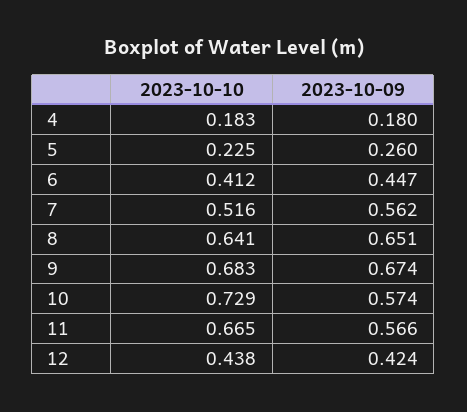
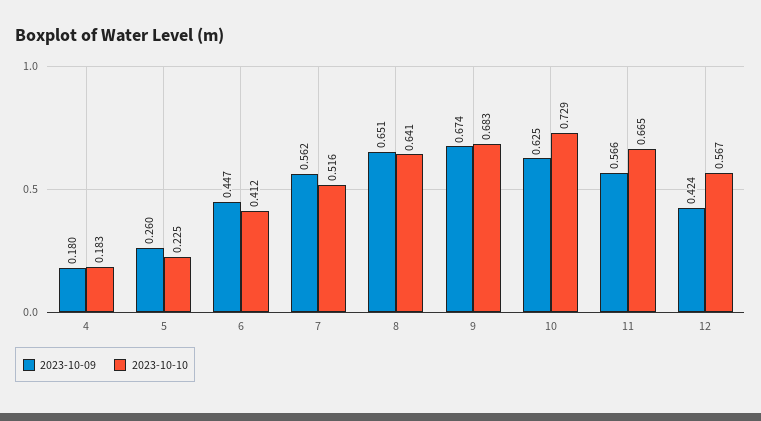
  {
    "2023-10-10": {
      "4": 0.183,
      "5": 0.225,
      "6": 0.412,
      "7": 0.516,
      "8": 0.641,
      "9": 0.683,
      "10": 0.729,
      "11": 0.665,
-     "12": 0.438
+     "12": 0.567
    },
    "2023-10-09": {
      "4": 0.18,
      "5": 0.26,
      "6": 0.447,
      "7": 0.562,
      "8": 0.651,
      "9": 0.674,
-     "10": 0.574,
+     "10": 0.625,
      "11": 0.566,
      "12": 0.424
    }
  }

